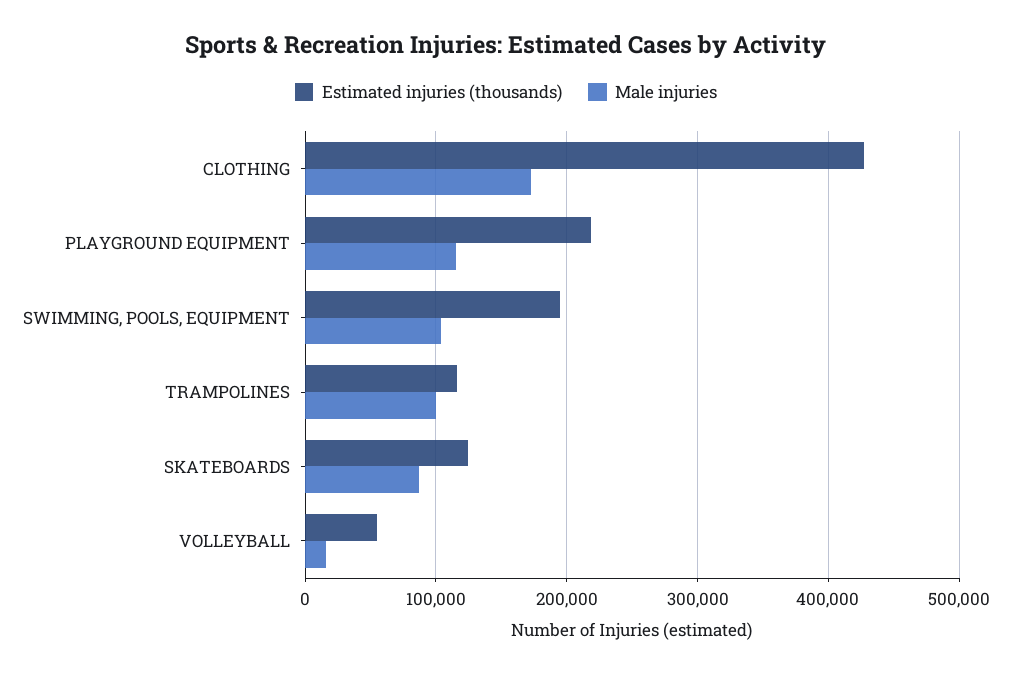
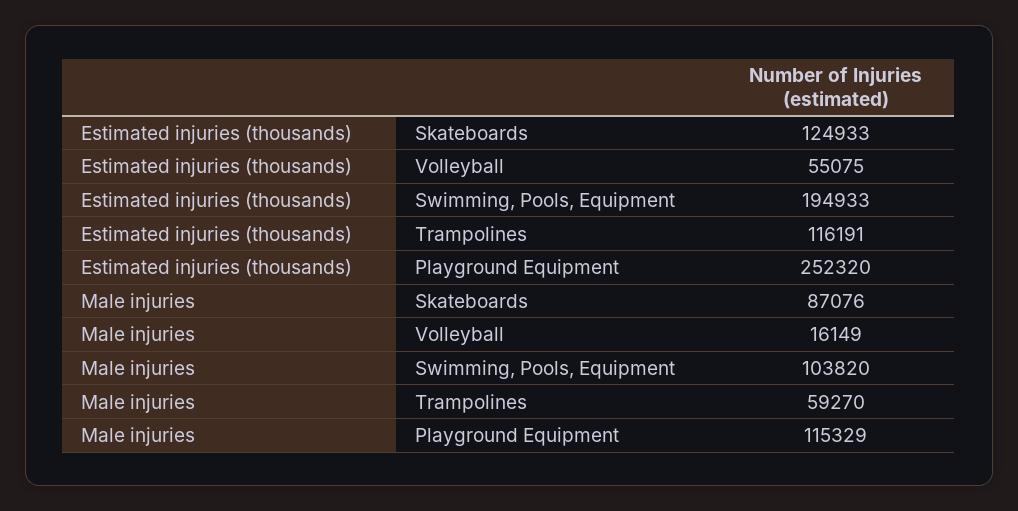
  {
    "Estimated injuries (thousands)": {
-     "CLOTHING": 430000,
-     "PLAYGROUND EQUIPMENT": 220000,
+     "PLAYGROUND EQUIPMENT": 252320,
      "SWIMMING, POOLS, EQUIPMENT": 194933,
      "TRAMPOLINES": 116191,
      "SKATEBOARDS": 124933,
      "VOLLEYBALL": 55075
    },
    "Male injuries": {
-     "CLOTHING": 170000,
      "PLAYGROUND EQUIPMENT": 115329,
      "SWIMMING, POOLS, EQUIPMENT": 103820,
-     "TRAMPOLINES": 100000,
+     "TRAMPOLINES": 59270,
      "SKATEBOARDS": 87076,
      "VOLLEYBALL": 16149
    }
  }

